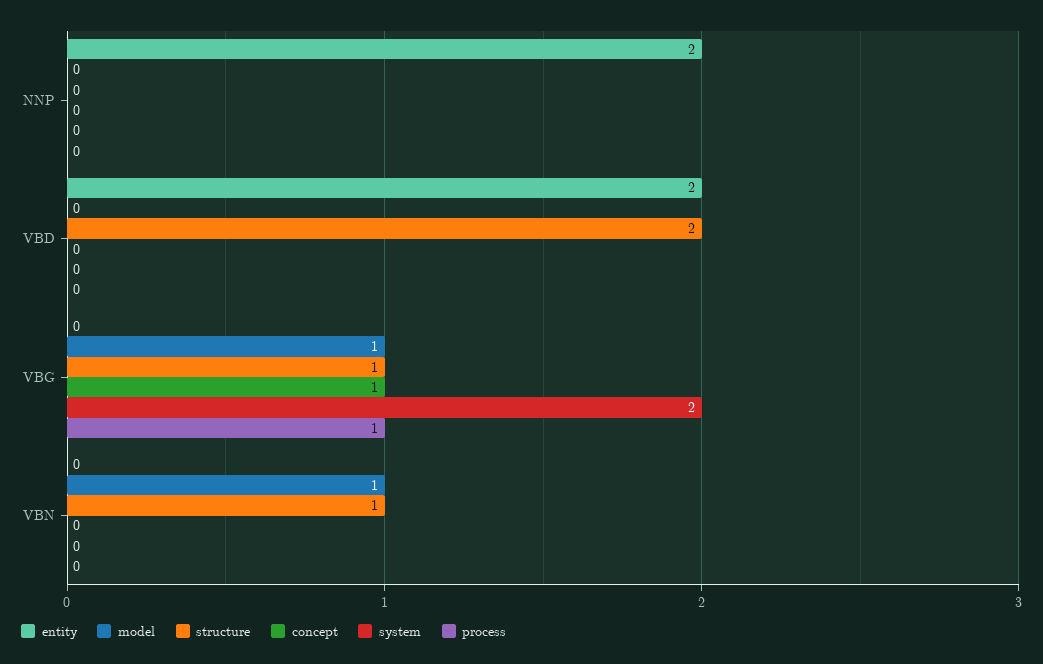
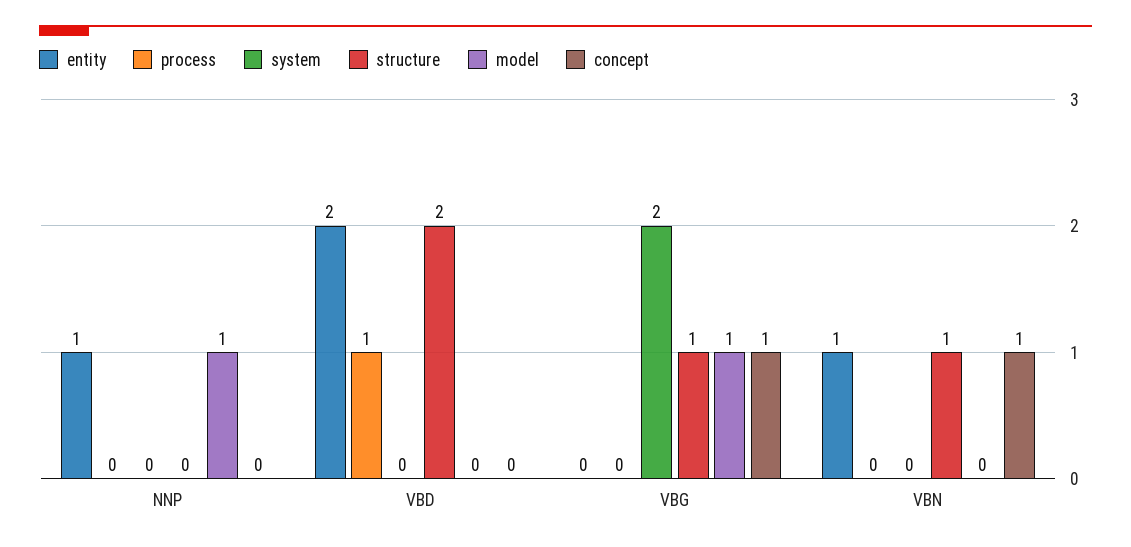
  {
    "entity": {
-     "NNP": 2,
+     "NNP": 1,
      "VBD": 2,
      "VBG": 0,
-     "VBN": 0
+     "VBN": 1
    },
    "model": {
-     "NNP": 0,
+     "NNP": 1,
      "VBD": 0,
      "VBG": 1,
-     "VBN": 1
+     "VBN": 0
    },
    "structure": {
      "NNP": 0,
      "VBD": 2,
      "VBG": 1,
      "VBN": 1
    },
    "concept": {
      "NNP": 0,
      "VBD": 0,
      "VBG": 1,
-     "VBN": 0
+     "VBN": 1
    },
    "system": {
      "NNP": 0,
      "VBD": 0,
      "VBG": 2,
      "VBN": 0
    },
    "process": {
      "NNP": 0,
-     "VBD": 0,
+     "VBD": 1,
-     "VBG": 1,
+     "VBG": 0,
      "VBN": 0
    }
  }

